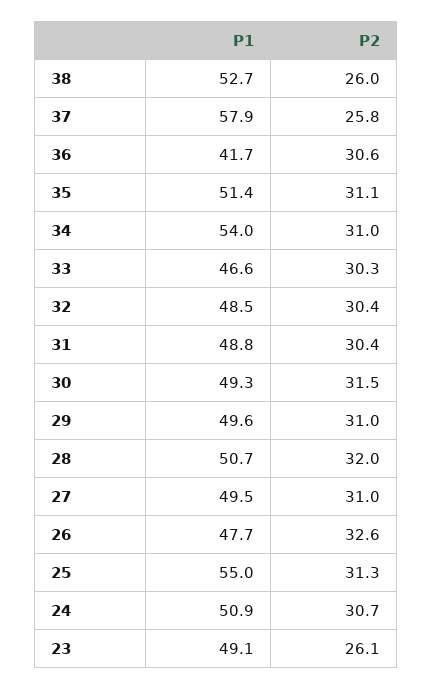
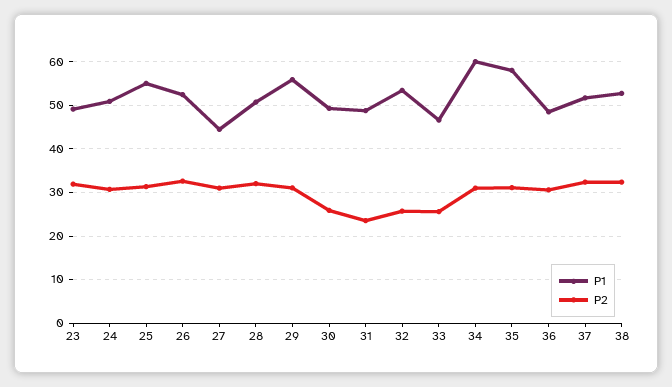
  {
    "P1": {
      "38": 52.7,
-     "37": 57.9,
+     "37": 52,
-     "36": 41.7,
+     "36": 48,
-     "35": 51.4,
+     "35": 58,
-     "34": 54,
+     "34": 60,
      "33": 46.6,
-     "32": 48.5,
+     "32": 54,
      "31": 48.8,
      "30": 49.3,
-     "29": 49.6,
+     "29": 56,
      "28": 50.7,
-     "27": 49.5,
+     "27": 44,
-     "26": 47.7,
+     "26": 52,
      "25": 55,
      "24": 50.9,
      "23": 49.1
    },
    "P2": {
-     "38": 26,
+     "38": 32,
-     "37": 25.8,
+     "37": 32,
      "36": 30.6,
      "35": 31.1,
      "34": 31,
-     "33": 30.3,
+     "33": 26,
-     "32": 30.4,
+     "32": 26,
-     "31": 30.4,
+     "31": 24,
-     "30": 31.5,
+     "30": 26,
      "29": 31,
      "28": 32,
      "27": 31,
      "26": 32.6,
      "25": 31.3,
      "24": 30.7,
-     "23": 26.1
+     "23": 32
    }
  }

